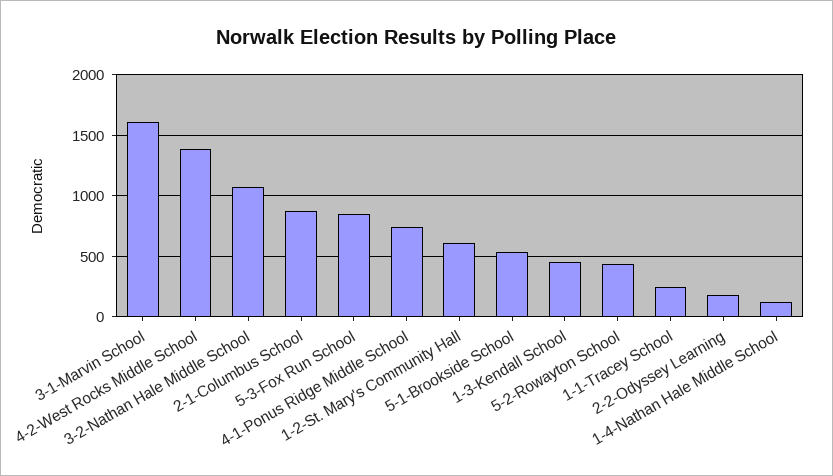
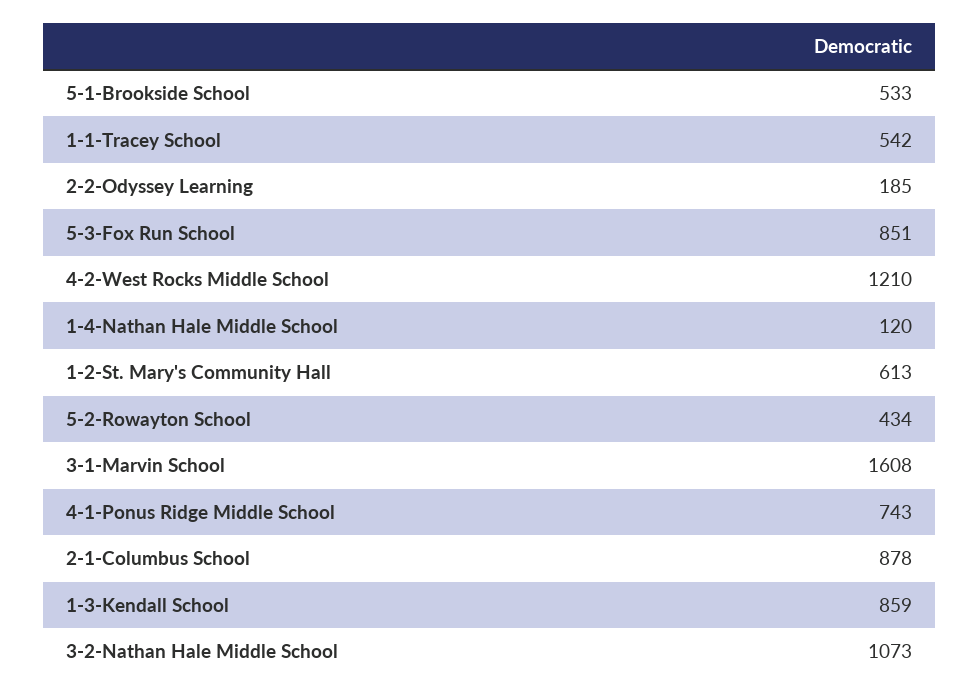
  {
    "3-1-Marvin School": 1608,
-   "4-2-West Rocks Middle School": 1400,
+   "4-2-West Rocks Middle School": 1210,
    "3-2-Nathan Hale Middle School": 1073,
    "2-1-Columbus School": 878,
    "5-3-Fox Run School": 851,
    "4-1-Ponus Ridge Middle School": 743,
    "1-2-St. Mary's Community Hall": 613,
    "5-1-Brookside School": 533,
-   "1-3-Kendall School": 450,
+   "1-3-Kendall School": 859,
    "5-2-Rowayton School": 434,
-   "1-1-Tracey School": 250,
+   "1-1-Tracey School": 542,
    "2-2-Odyssey Learning": 185,
    "1-4-Nathan Hale Middle School": 120
  }

